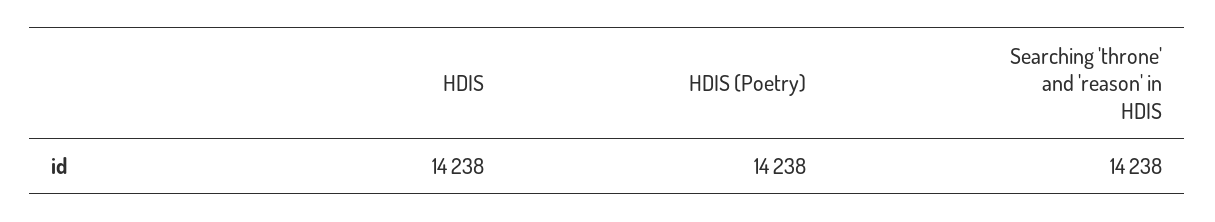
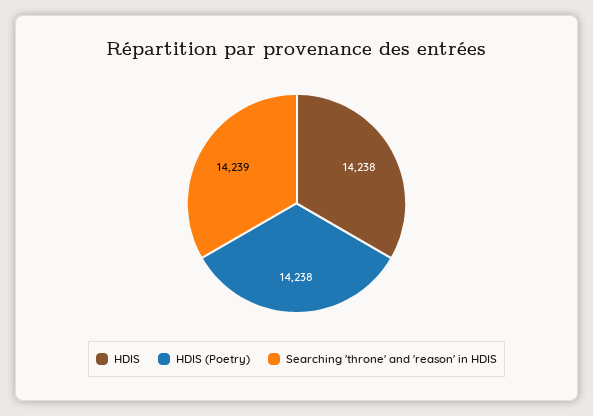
  {
    "HDIS": 14238,
    "HDIS (Poetry)": 14238,
-   "Searching 'throne' and 'reason' in HDIS": 14238
+   "Searching 'throne' and 'reason' in HDIS": 14239
  }

